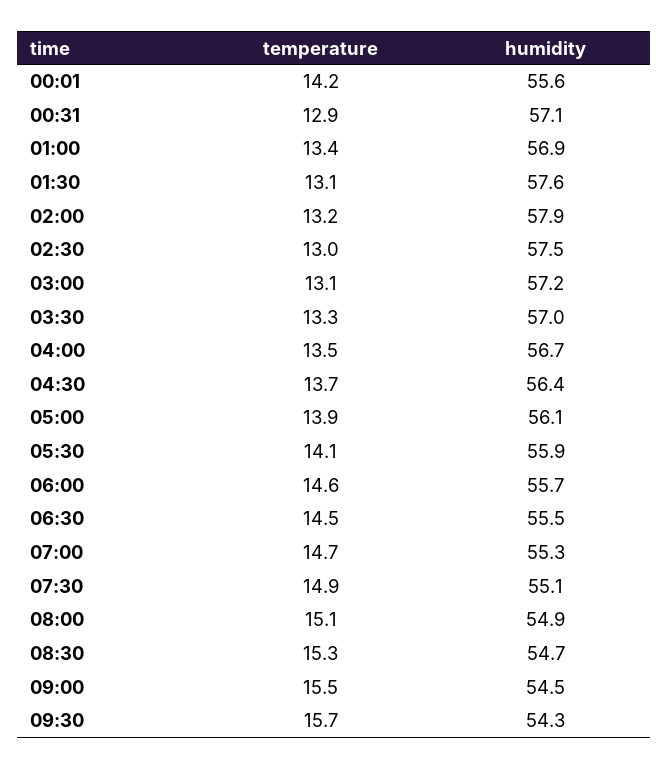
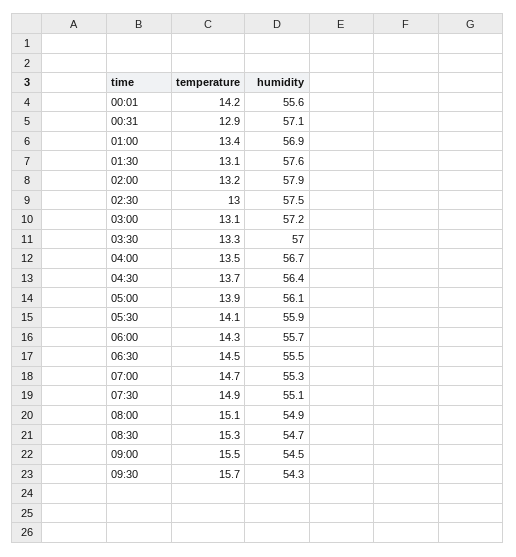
  {
    "temperature": {
      "00:01": 14.2,
      "00:31": 12.9,
      "01:00": 13.4,
      "01:30": 13.1,
      "02:00": 13.2,
      "02:30": 13,
      "03:00": 13.1,
      "03:30": 13.3,
      "04:00": 13.5,
      "04:30": 13.7,
      "05:00": 13.9,
      "05:30": 14.1,
-     "06:00": 14.6,
+     "06:00": 14.3,
      "06:30": 14.5,
      "07:00": 14.7,
      "07:30": 14.9,
      "08:00": 15.1,
      "08:30": 15.3,
      "09:00": 15.5,
      "09:30": 15.7
    },
    "humidity": {
      "00:01": 55.6,
      "00:31": 57.1,
      "01:00": 56.9,
      "01:30": 57.6,
      "02:00": 57.9,
      "02:30": 57.5,
      "03:00": 57.2,
      "03:30": 57,
      "04:00": 56.7,
      "04:30": 56.4,
      "05:00": 56.1,
      "05:30": 55.9,
      "06:00": 55.7,
      "06:30": 55.5,
      "07:00": 55.3,
      "07:30": 55.1,
      "08:00": 54.9,
      "08:30": 54.7,
      "09:00": 54.5,
      "09:30": 54.3
    }
  }

